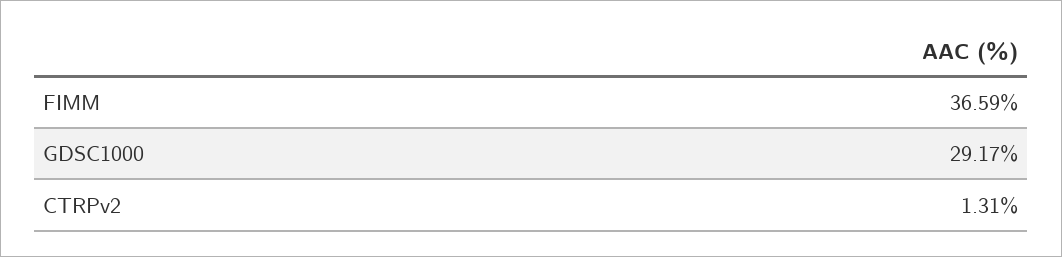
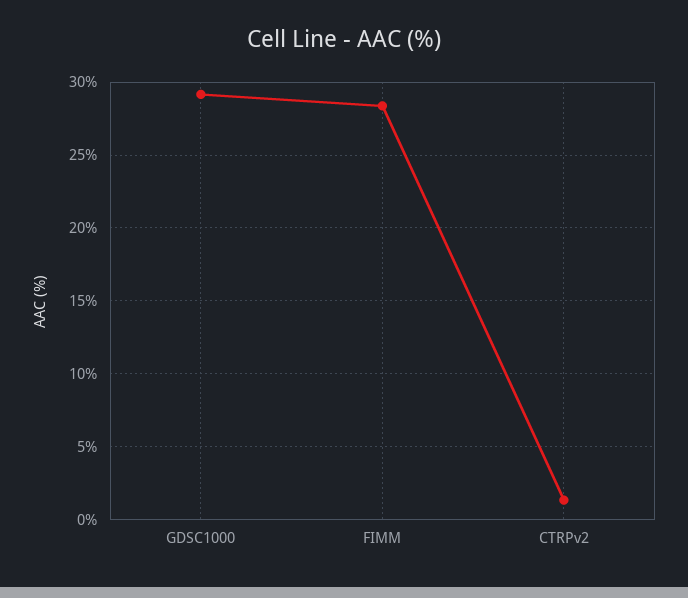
  {
-   "FIMM": 36.59,
+   "FIMM": 28.5,
    "GDSC1000": 29.17,
    "CTRPv2": 1.31
  }

